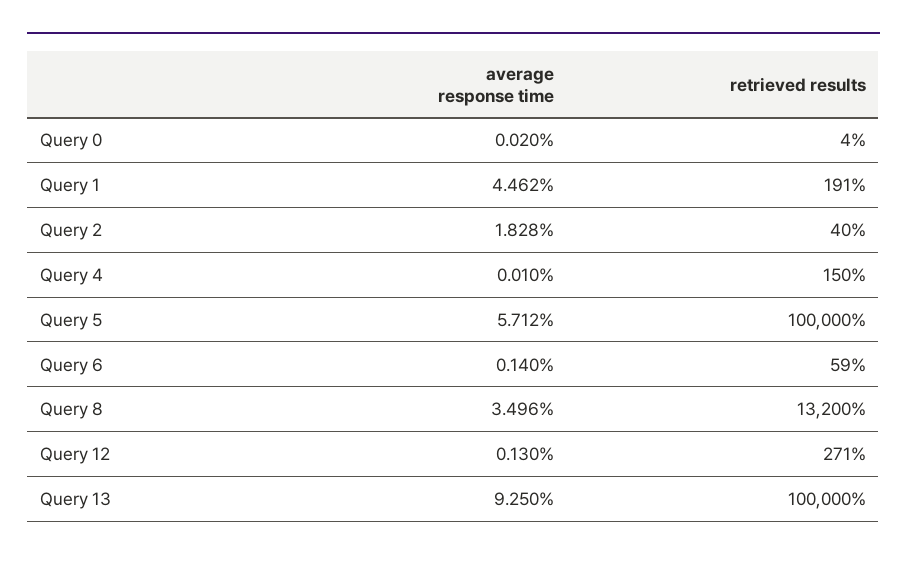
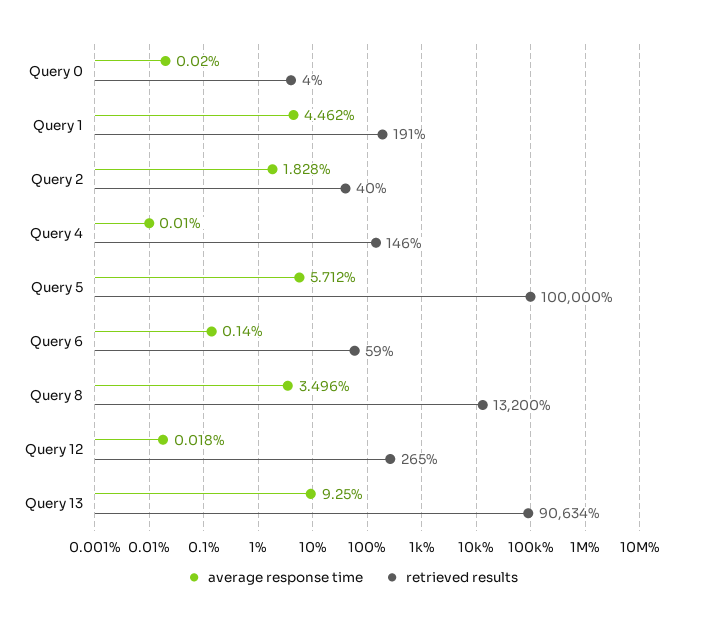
  {
    "average response time": {
      "Query 0": 0.02,
      "Query 1": 4.462,
      "Query 2": 1.828,
      "Query 4": 0.01,
      "Query 5": 5.712,
      "Query 6": 0.14,
      "Query 8": 3.496,
-     "Query 12": 0.13,
+     "Query 12": 0.018,
      "Query 13": 9.25
    },
    "retrieved results": {
      "Query 0": 4,
      "Query 1": 191,
      "Query 2": 40,
-     "Query 4": 150,
+     "Query 4": 146,
      "Query 5": 100000,
      "Query 6": 59,
      "Query 8": 13200,
-     "Query 12": 271,
+     "Query 12": 265,
-     "Query 13": 100000
+     "Query 13": 90634
    }
  }

